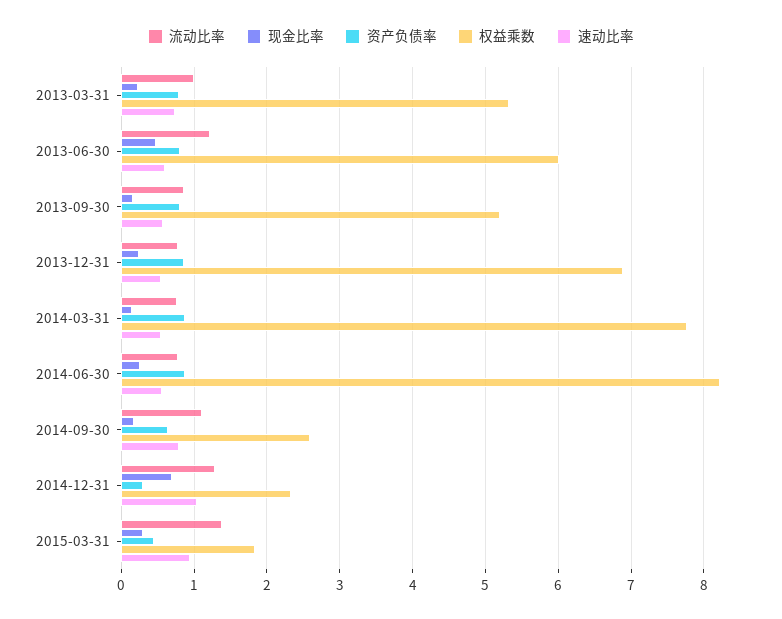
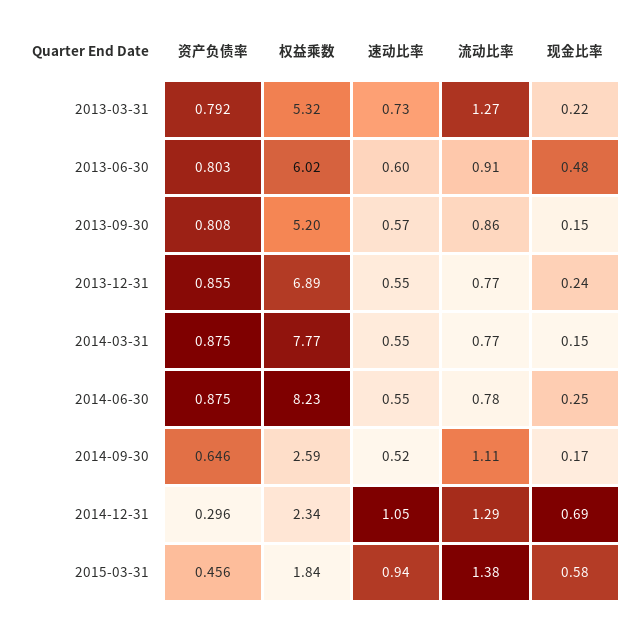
  {
    "流动比率": {
-     "2013-03-31": 1,
+     "2013-03-31": 1.27,
-     "2013-06-30": 1.2,
+     "2013-06-30": 0.91,
      "2013-09-30": 0.86,
      "2013-12-31": 0.77,
      "2014-03-31": 0.77,
      "2014-06-30": 0.78,
      "2014-09-30": 1.11,
      "2014-12-31": 1.29,
      "2015-03-31": 1.38
    },
    "现金比率": {
      "2013-03-31": 0.22,
      "2013-06-30": 0.48,
      "2013-09-30": 0.15,
      "2013-12-31": 0.24,
      "2014-03-31": 0.15,
      "2014-06-30": 0.25,
      "2014-09-30": 0.17,
      "2014-12-31": 0.69,
-     "2015-03-31": 0.3
+     "2015-03-31": 0.58
    },
    "资产负债率": {
      "2013-03-31": 0.792,
      "2013-06-30": 0.803,
      "2013-09-30": 0.808,
      "2013-12-31": 0.855,
      "2014-03-31": 0.875,
      "2014-06-30": 0.875,
      "2014-09-30": 0.646,
      "2014-12-31": 0.296,
      "2015-03-31": 0.456
    },
    "权益乘数": {
      "2013-03-31": 5.32,
      "2013-06-30": 6.02,
      "2013-09-30": 5.2,
      "2013-12-31": 6.89,
      "2014-03-31": 7.77,
      "2014-06-30": 8.23,
      "2014-09-30": 2.59,
      "2014-12-31": 2.34,
      "2015-03-31": 1.84
    },
    "速动比率": {
      "2013-03-31": 0.73,
      "2013-06-30": 0.6,
      "2013-09-30": 0.57,
      "2013-12-31": 0.55,
      "2014-03-31": 0.55,
      "2014-06-30": 0.55,
-     "2014-09-30": 0.8,
+     "2014-09-30": 0.52,
      "2014-12-31": 1.05,
      "2015-03-31": 0.94
    }
  }

